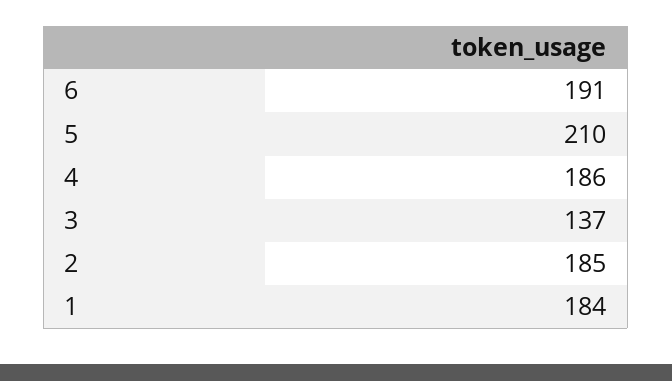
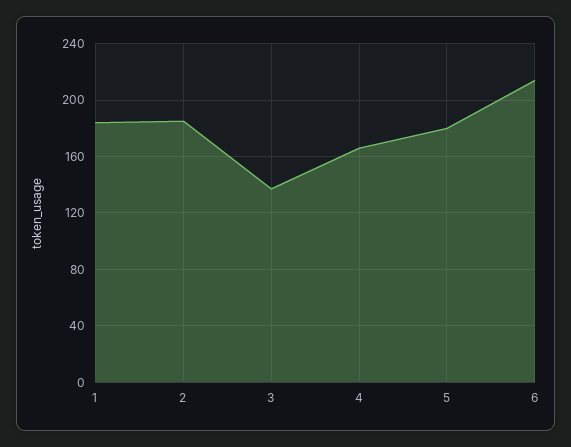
  {
-   "6": 191,
+   "6": 215,
-   "5": 210,
+   "5": 180,
-   "4": 186,
+   "4": 165,
    "3": 137,
    "2": 185,
    "1": 184
  }

